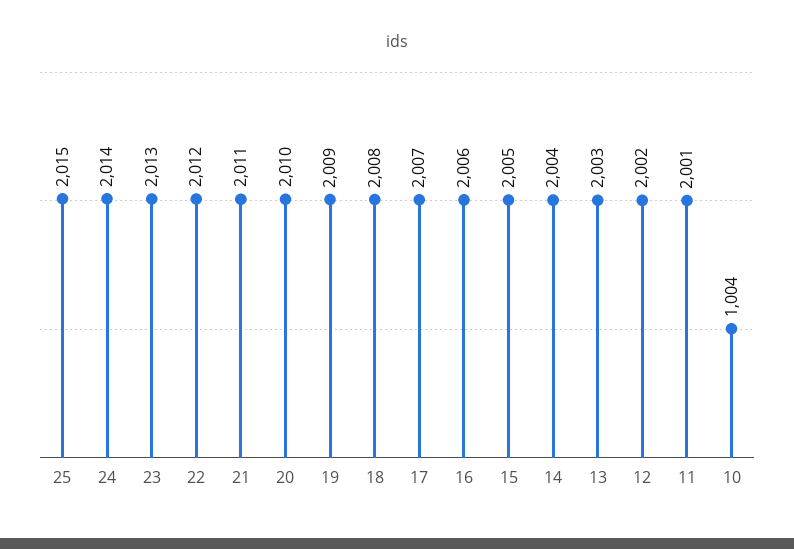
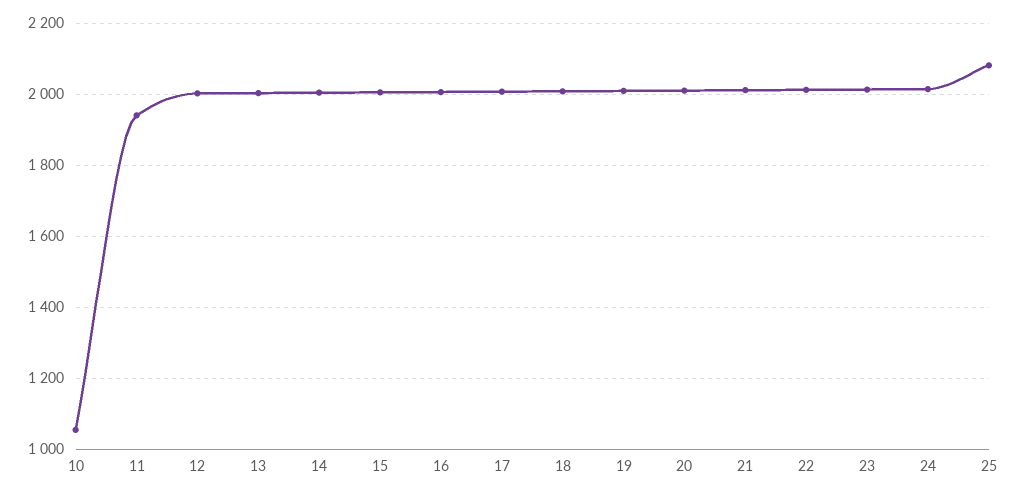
  {
-   "25": 2015,
+   "25": 2080,
    "24": 2014,
    "23": 2013,
    "22": 2012,
    "21": 2011,
    "20": 2010,
    "19": 2009,
    "18": 2008,
    "17": 2007,
    "16": 2006,
    "15": 2005,
    "14": 2004,
    "13": 2003,
    "12": 2002,
-   "11": 2001,
+   "11": 1940,
-   "10": 1004
+   "10": 1060
  }

